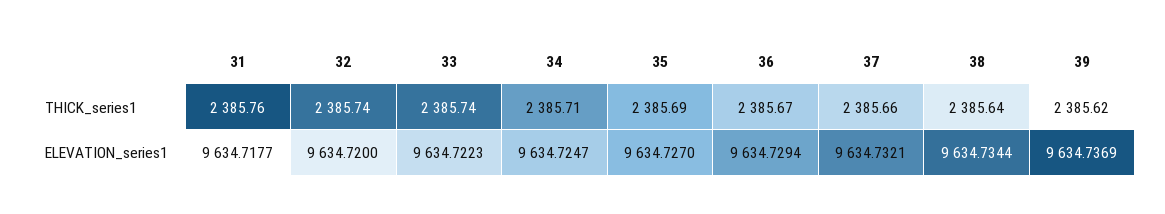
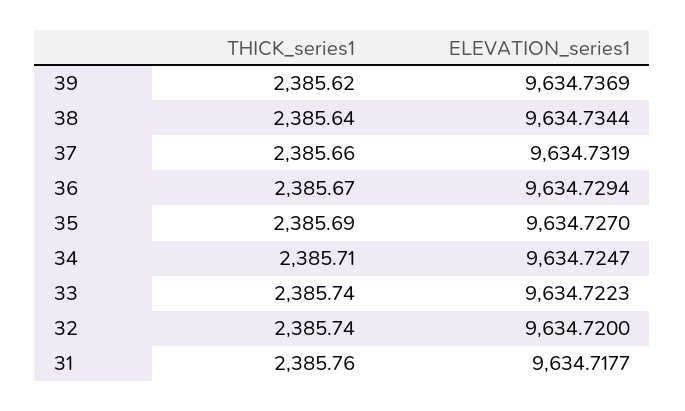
  {
    "31": {
      "THICK_series1": 2385.76,
      "ELEVATION_series1": 9634.7177
    },
    "32": {
      "THICK_series1": 2385.74,
      "ELEVATION_series1": 9634.72
    },
    "33": {
      "THICK_series1": 2385.74,
      "ELEVATION_series1": 9634.7223
    },
    "34": {
      "THICK_series1": 2385.71,
      "ELEVATION_series1": 9634.7247
    },
    "35": {
      "THICK_series1": 2385.69,
      "ELEVATION_series1": 9634.727
    },
    "36": {
      "THICK_series1": 2385.67,
      "ELEVATION_series1": 9634.7294
    },
    "37": {
      "THICK_series1": 2385.66,
-     "ELEVATION_series1": 9634.7321
+     "ELEVATION_series1": 9634.7319
    },
    "38": {
      "THICK_series1": 2385.64,
      "ELEVATION_series1": 9634.7344
    },
    "39": {
      "THICK_series1": 2385.62,
      "ELEVATION_series1": 9634.7369
    }
  }

